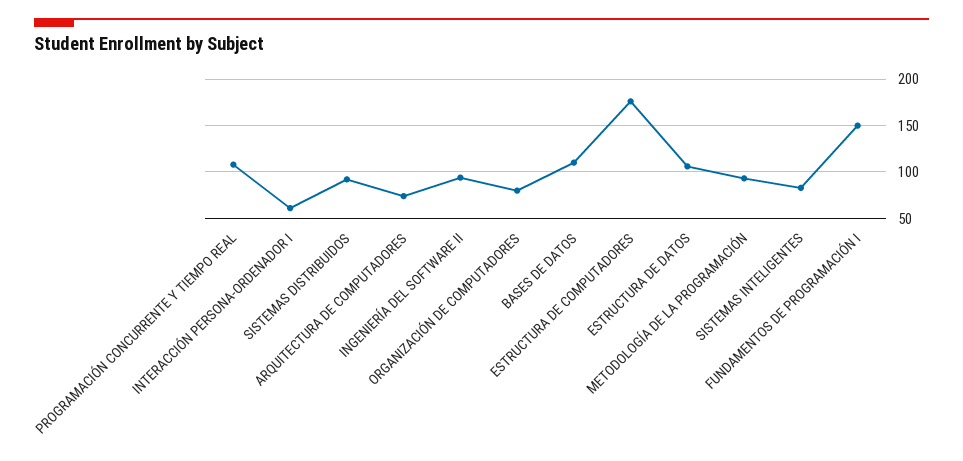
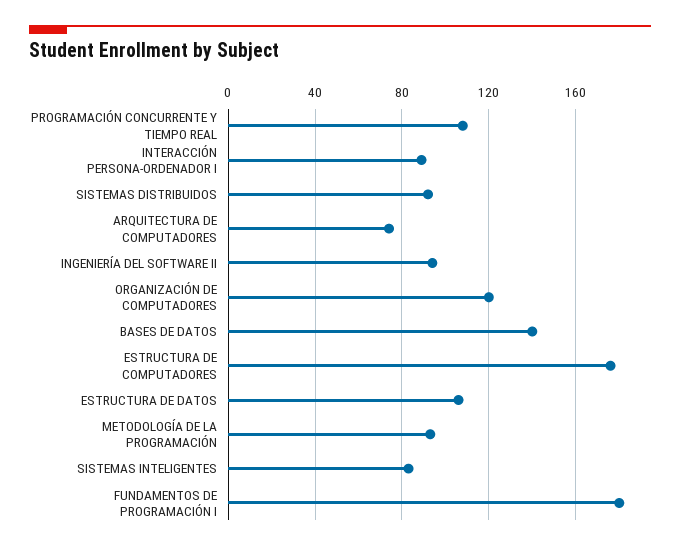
  {
    "PROGRAMACIÓN CONCURRENTE Y TIEMPO REAL": 110,
-   "INTERACCIÓN PERSONA-ORDENADOR I": 60,
+   "INTERACCIÓN PERSONA-ORDENADOR I": 90,
    "SISTEMAS DISTRIBUIDOS": 90,
    "ARQUITECTURA DE COMPUTADORES": 75,
    "INGENIERÍA DEL SOFTWARE II": 95,
-   "ORGANIZACIÓN DE COMPUTADORES": 80,
+   "ORGANIZACIÓN DE COMPUTADORES": 120,
-   "BASES DE DATOS": 110,
+   "BASES DE DATOS": 140,
    "ESTRUCTURA DE COMPUTADORES": 175,
    "ESTRUCTURA DE DATOS": 105,
    "METODOLOGÍA DE LA PROGRAMACIÓN": 95,
    "SISTEMAS INTELIGENTES": 85,
-   "FUNDAMENTOS DE PROGRAMACIÓN I": 150
+   "FUNDAMENTOS DE PROGRAMACIÓN I": 180
  }

